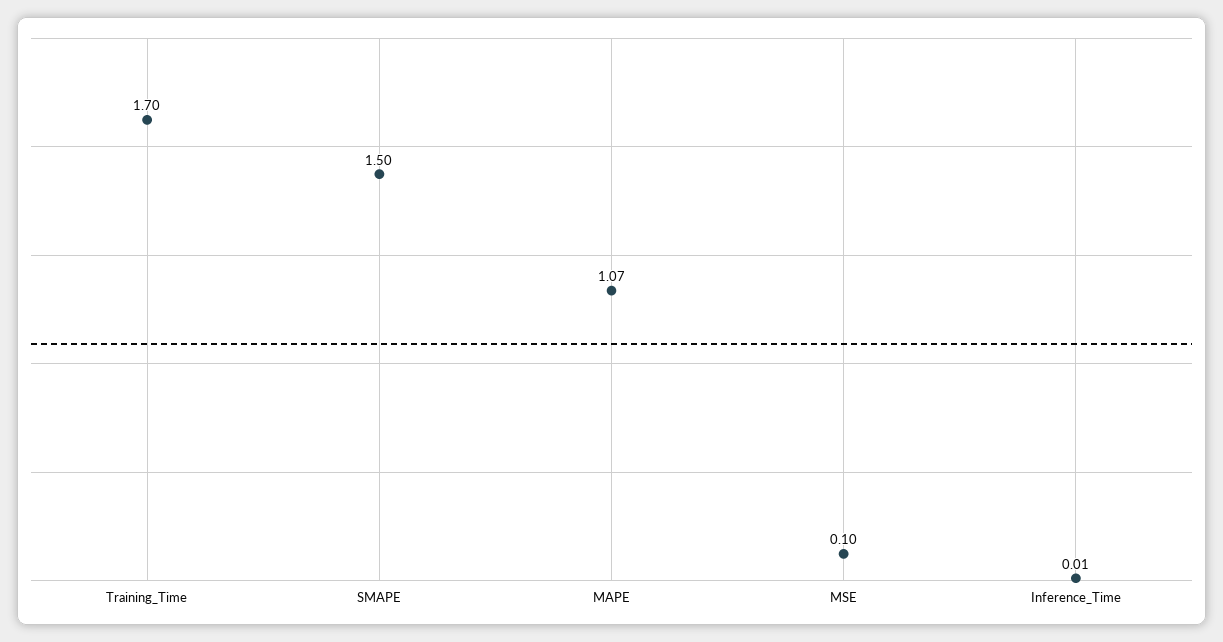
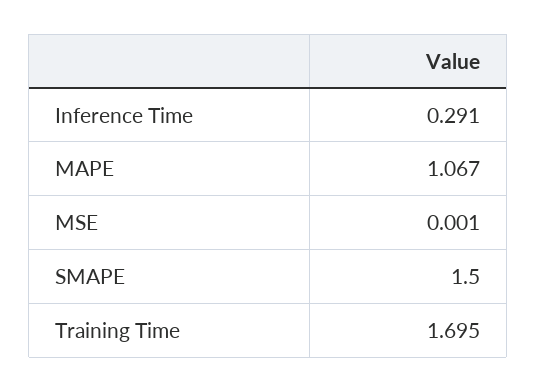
  {
    "Training_Time": 1.695,
    "SMAPE": 1.5,
    "MAPE": 1.067,
-   "MSE": 0.1,
+   "MSE": 0.001,
-   "Inference_Time": 0.01
+   "Inference_Time": 0.291
  }

